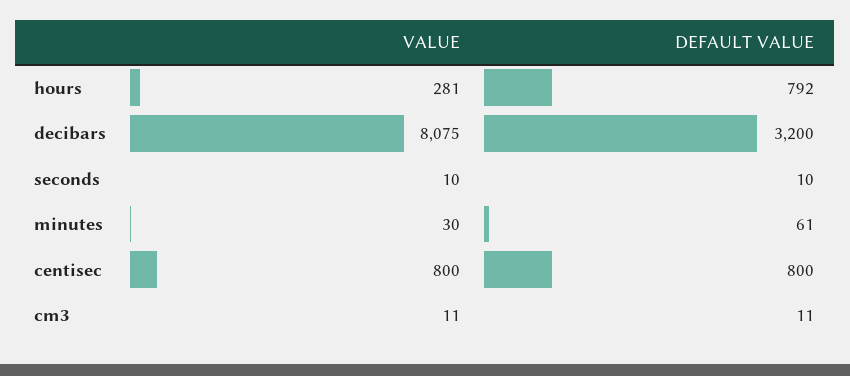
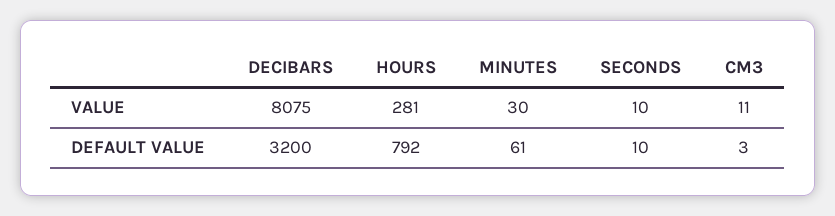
  {
    "VALUE": {
      "hours": 281,
      "decibars": 8075,
      "seconds": 10,
      "minutes": 30,
-     "centisec": 800,
      "cm3": 11
    },
    "DEFAULT VALUE": {
      "hours": 792,
      "decibars": 3200,
      "seconds": 10,
      "minutes": 61,
-     "centisec": 800,
-     "cm3": 11
+     "cm3": 3
    }
  }

